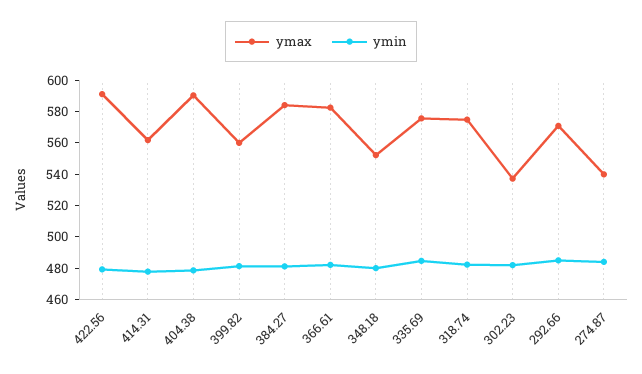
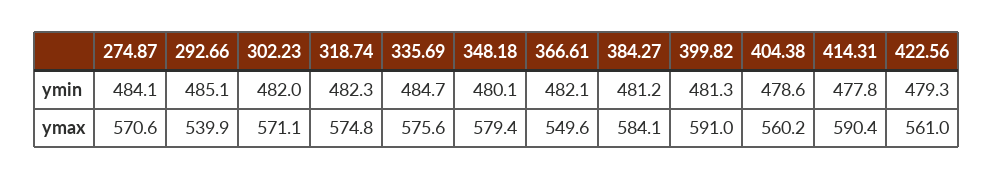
  {
    "ymax": {
-     "422.56": 590,
+     "422.56": 561,
-     "414.31": 560,
+     "414.31": 590.4,
-     "404.38": 590,
+     "404.38": 560.2,
-     "399.82": 560,
+     "399.82": 591,
      "384.27": 584.1,
-     "366.61": 580,
+     "366.61": 549.6,
-     "348.18": 550,
+     "348.18": 579.4,
      "335.69": 575.6,
      "318.74": 574.8,
-     "302.23": 540,
+     "302.23": 571.1,
-     "292.66": 570,
+     "292.66": 539.9,
-     "274.87": 540
+     "274.87": 570.6
    },
    "ymin": {
      "422.56": 479.3,
      "414.31": 477.8,
      "404.38": 478.6,
      "399.82": 481.3,
      "384.27": 481.2,
      "366.61": 482.1,
      "348.18": 480.1,
      "335.69": 484.7,
      "318.74": 482.3,
      "302.23": 482,
      "292.66": 485.1,
      "274.87": 484.1
    }
  }

